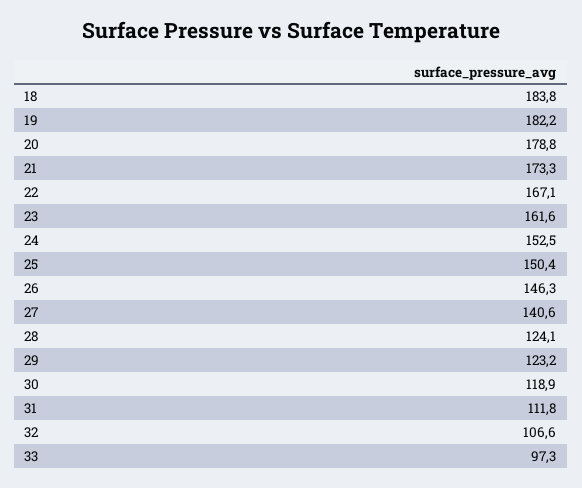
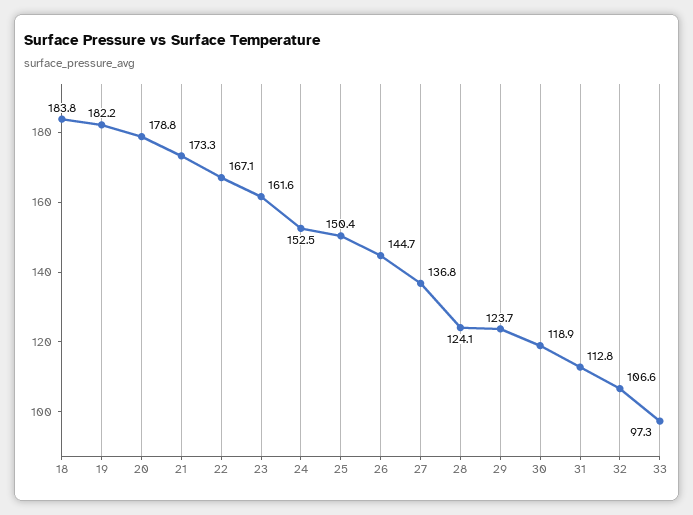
  {
    "18": 183.8,
    "19": 182.2,
    "20": 178.8,
    "21": 173.3,
    "22": 167.1,
    "23": 161.6,
    "24": 152.5,
    "25": 150.4,
-   "26": 146.3,
+   "26": 144.7,
-   "27": 140.6,
+   "27": 136.8,
    "28": 124.1,
-   "29": 123.2,
+   "29": 123.7,
    "30": 118.9,
-   "31": 111.8,
+   "31": 112.8,
    "32": 106.6,
    "33": 97.3
  }

